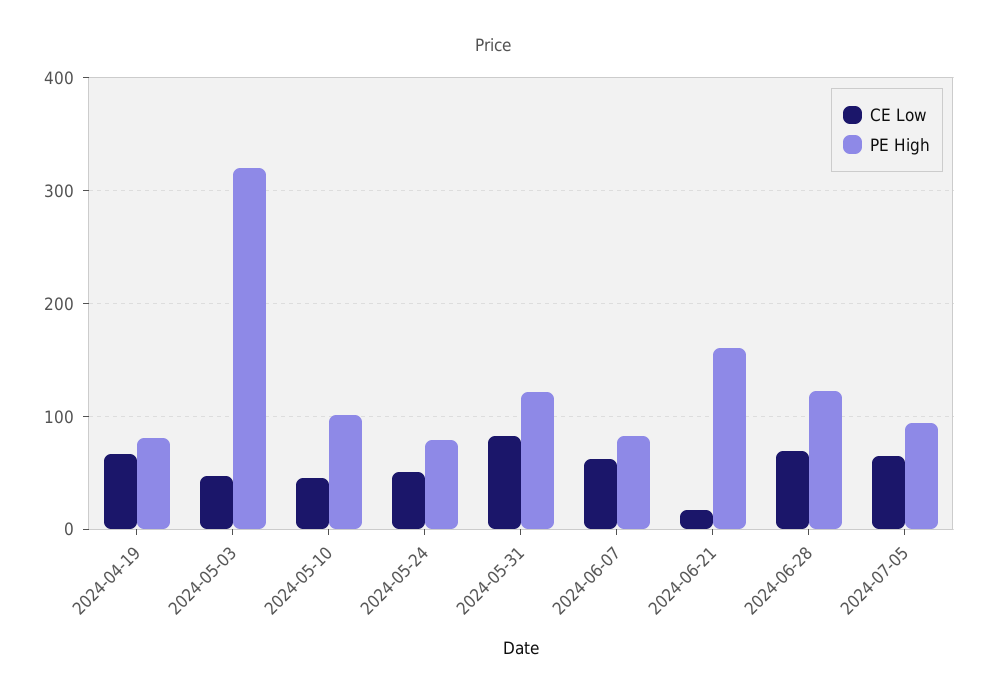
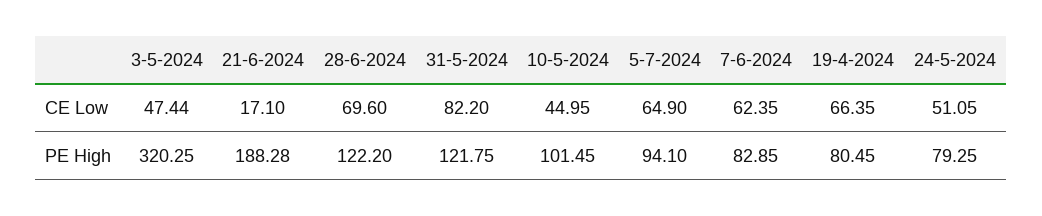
  {
    "CE Low": {
      "2024-04-19": 66.35,
      "2024-05-03": 47.44,
      "2024-05-10": 44.95,
      "2024-05-24": 51.05,
      "2024-05-31": 82.2,
      "2024-06-07": 62.35,
      "2024-06-21": 17.1,
      "2024-06-28": 69.6,
      "2024-07-05": 64.9
    },
    "PE High": {
      "2024-04-19": 80.45,
      "2024-05-03": 320.25,
      "2024-05-10": 101.45,
      "2024-05-24": 79.25,
      "2024-05-31": 121.75,
      "2024-06-07": 82.85,
-     "2024-06-21": 160,
+     "2024-06-21": 188.28,
      "2024-06-28": 122.2,
      "2024-07-05": 94.1
    }
  }

